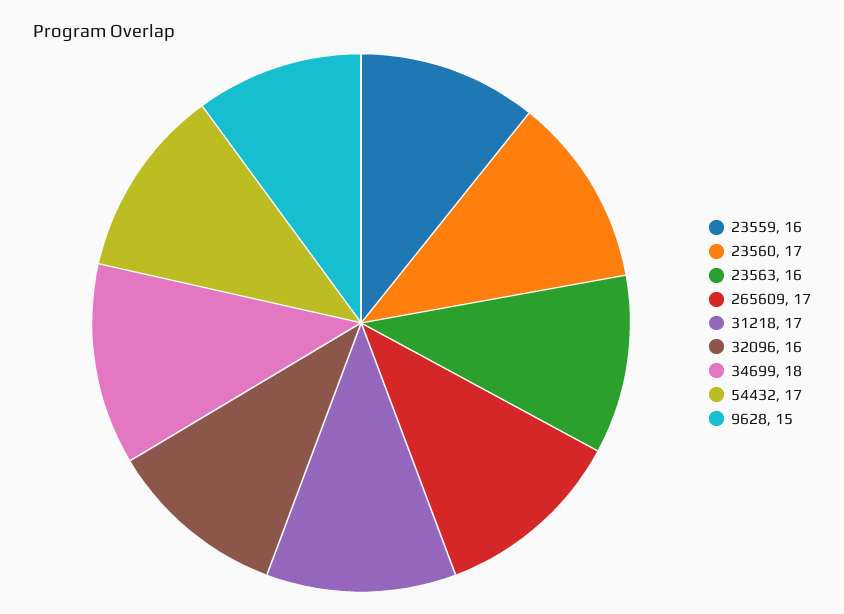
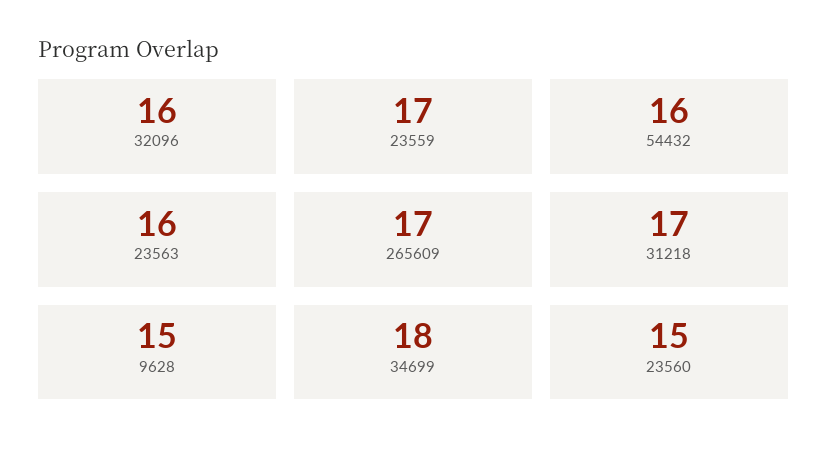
  {
-   "23559": 16,
+   "23559": 17,
-   "23560": 17,
+   "23560": 15,
    "23563": 16,
    "265609": 17,
    "31218": 17,
    "32096": 16,
    "34699": 18,
-   "54432": 17,
+   "54432": 16,
    "9628": 15
  }

